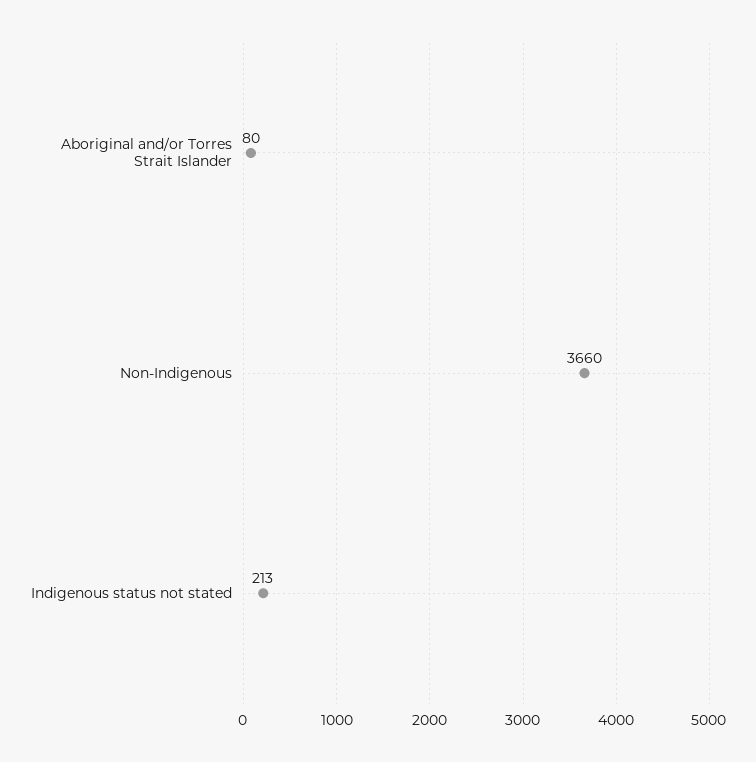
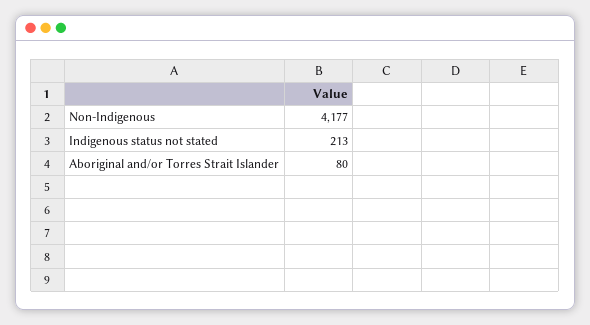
  {
    "Aboriginal and/or Torres Strait Islander": 80,
-   "Non-Indigenous": 3660,
+   "Non-Indigenous": 4177,
    "Indigenous status not stated": 213
  }

